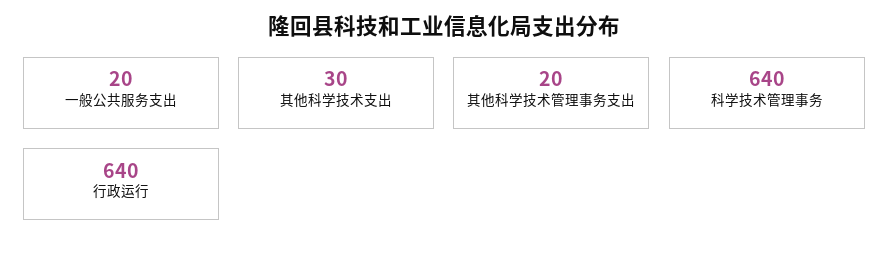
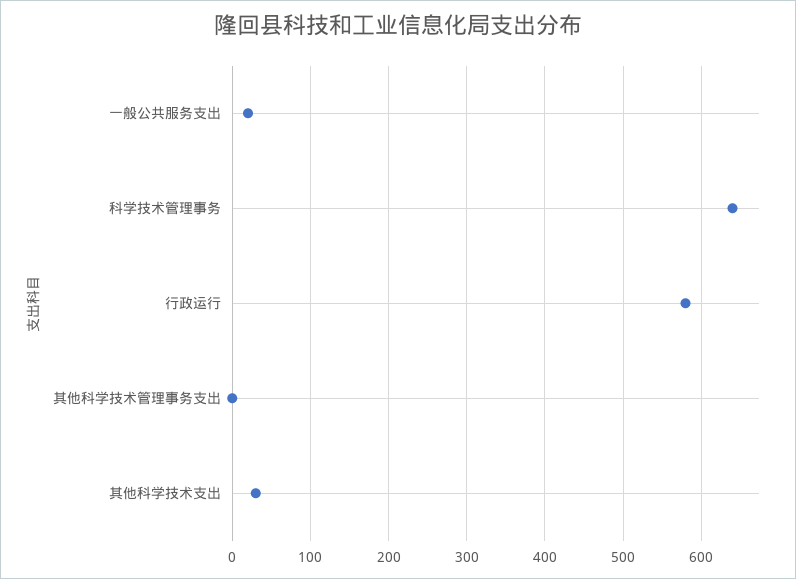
  {
    "一般公共服务支出": 20,
    "其他科学技术支出": 30,
-   "其他科学技术管理事务支出": 20,
+   "其他科学技术管理事务支出": 0,
    "科学技术管理事务": 640,
-   "行政运行": 640
+   "行政运行": 580
  }

